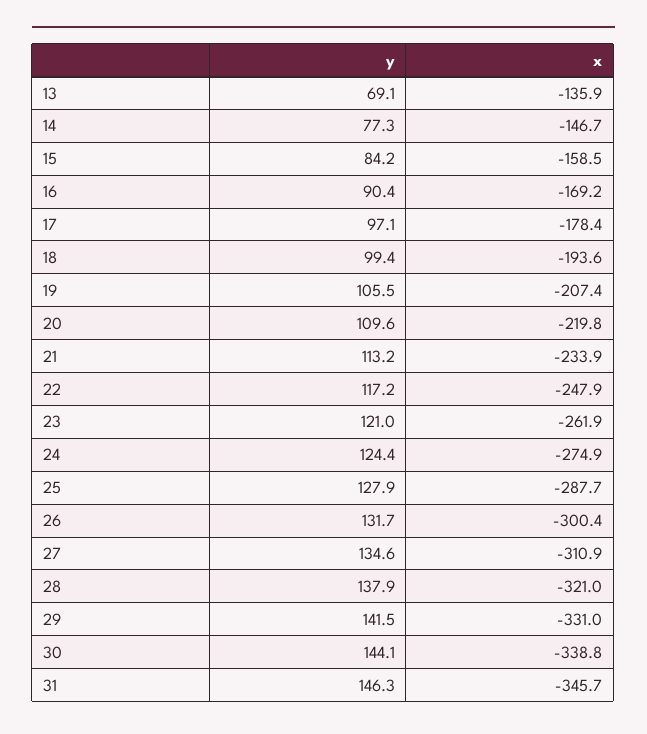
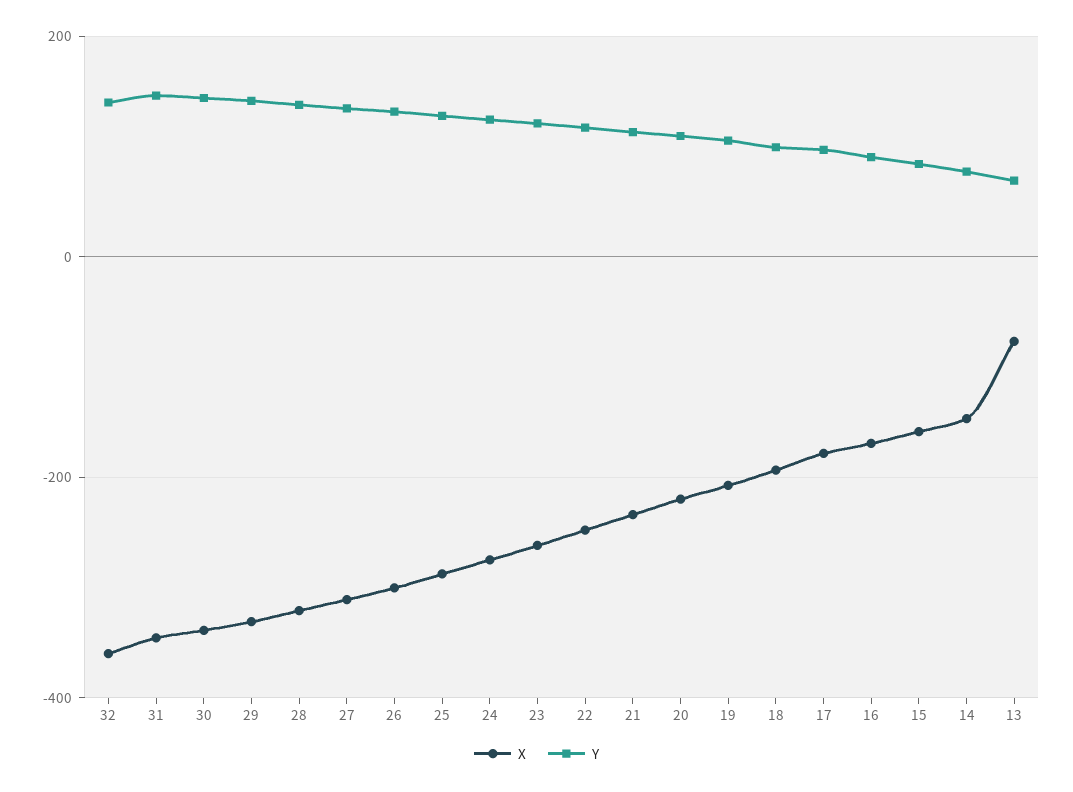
  {
    "y": {
      "13": 69.1,
      "14": 77.3,
      "15": 84.2,
      "16": 90.4,
      "17": 97.1,
      "18": 99.4,
      "19": 105.5,
      "20": 109.6,
      "21": 113.2,
      "22": 117.2,
      "23": 121,
      "24": 124.4,
      "25": 127.9,
      "26": 131.7,
      "27": 134.6,
      "28": 137.9,
      "29": 141.5,
      "30": 144.1,
-     "31": 146.3
+     "31": 146.3,
+     "32": 140
    },
    "x": {
-     "13": -135.9,
+     "13": -80,
      "14": -146.7,
      "15": -158.5,
      "16": -169.2,
      "17": -178.4,
      "18": -193.6,
      "19": -207.4,
      "20": -219.8,
      "21": -233.9,
      "22": -247.9,
      "23": -261.9,
      "24": -274.9,
      "25": -287.7,
      "26": -300.4,
      "27": -310.9,
      "28": -321,
      "29": -331,
      "30": -338.8,
-     "31": -345.7
+     "31": -345.7,
+     "32": -360
    }
  }

